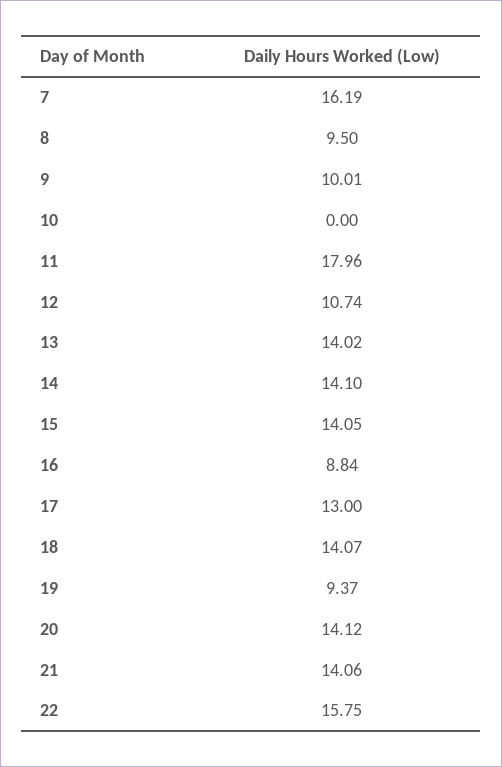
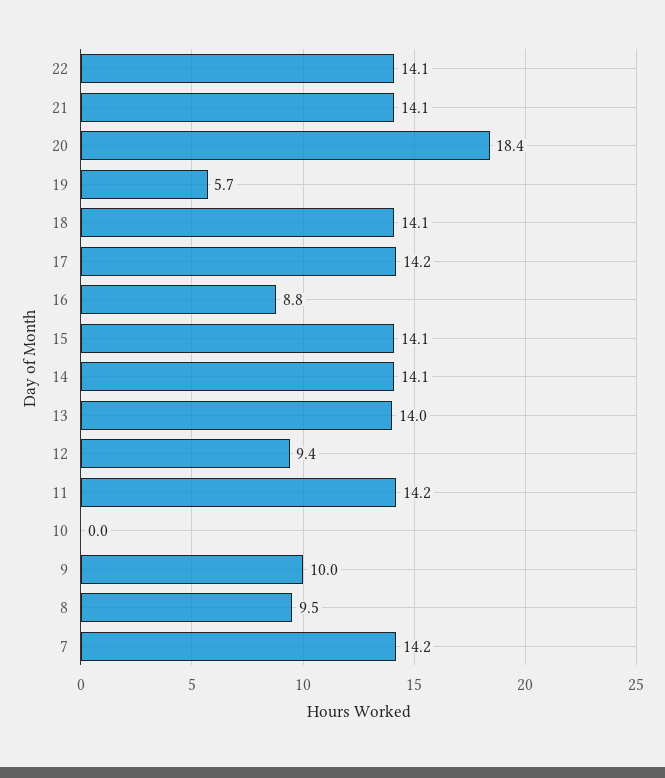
  {
-   "7": 16.19,
+   "7": 14.2,
    "8": 9.5,
    "9": 10.01,
    "10": 0,
-   "11": 17.96,
+   "11": 14.2,
-   "12": 10.74,
+   "12": 9.4,
    "13": 14.02,
    "14": 14.1,
    "15": 14.05,
    "16": 8.84,
-   "17": 13,
+   "17": 14.2,
    "18": 14.07,
-   "19": 9.37,
+   "19": 5.7,
-   "20": 14.12,
+   "20": 18.4,
    "21": 14.06,
-   "22": 15.75
+   "22": 14.1
  }

